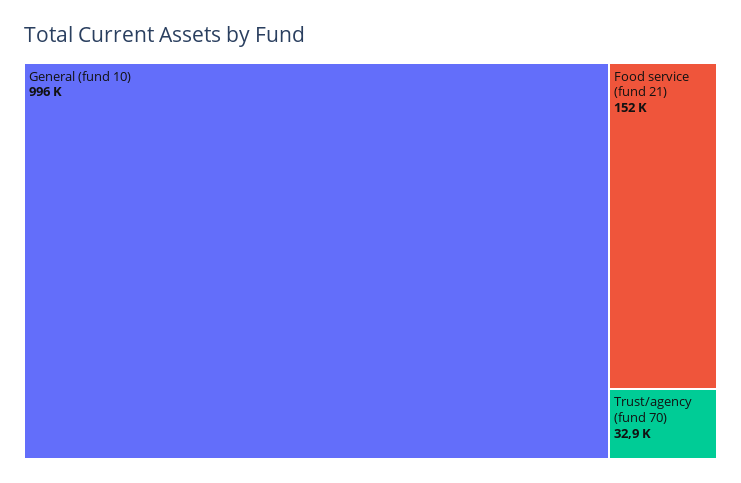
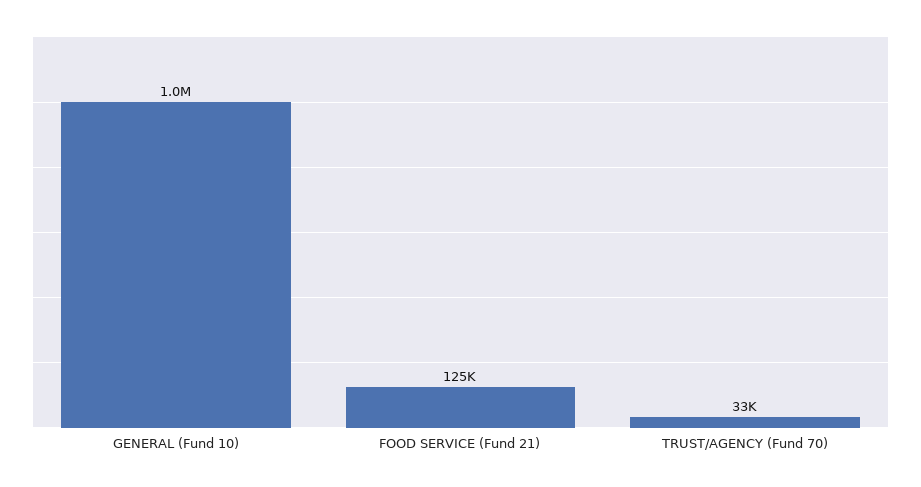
  {
    "General (fund 10)": 996000,
-   "Food service (fund 21)": 152000,
+   "Food service (fund 21)": 125000,
    "Trust/agency (fund 70)": 32900
  }

